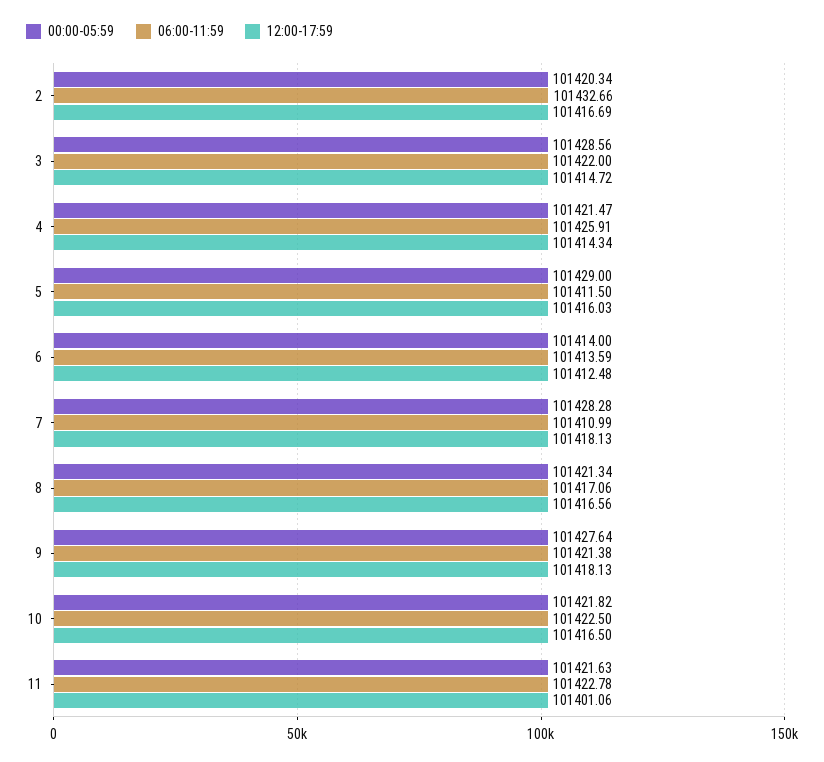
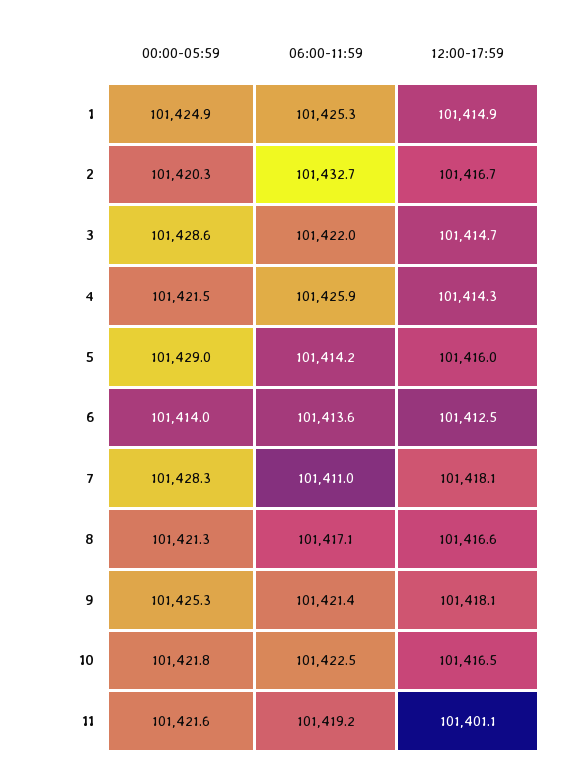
  {
    "00:00-05:59": {
      "2": 101420.34,
      "3": 101428.56,
      "4": 101421.47,
      "5": 101429,
      "6": 101414,
      "7": 101428.28,
      "8": 101421.34,
-     "9": 101427.64,
+     "9": 101425.3,
      "10": 101421.82,
-     "11": 101421.63
+     "11": 101421.63,
+     "1": 101424.9
    },
    "06:00-11:59": {
      "2": 101432.66,
      "3": 101422,
      "4": 101425.91,
-     "5": 101411.5,
+     "5": 101414.2,
      "6": 101413.59,
      "7": 101410.99,
      "8": 101417.06,
      "9": 101421.38,
      "10": 101422.5,
-     "11": 101422.78
+     "11": 101419.2,
+     "1": 101425.3
    },
    "12:00-17:59": {
      "2": 101416.69,
      "3": 101414.72,
      "4": 101414.34,
      "5": 101416.03,
      "6": 101412.48,
      "7": 101418.13,
      "8": 101416.56,
      "9": 101418.13,
      "10": 101416.5,
-     "11": 101401.06
+     "11": 101401.06,
+     "1": 101414.9
    }
  }

